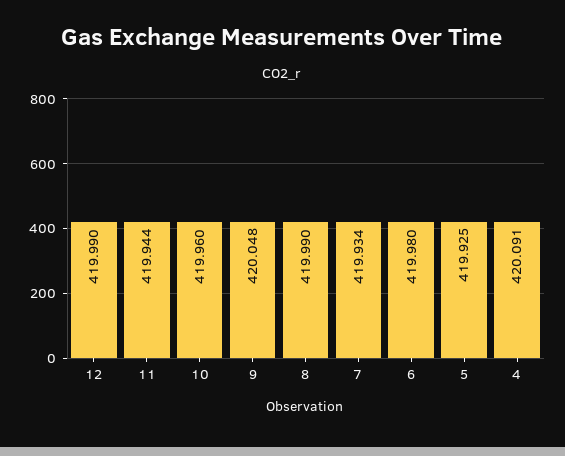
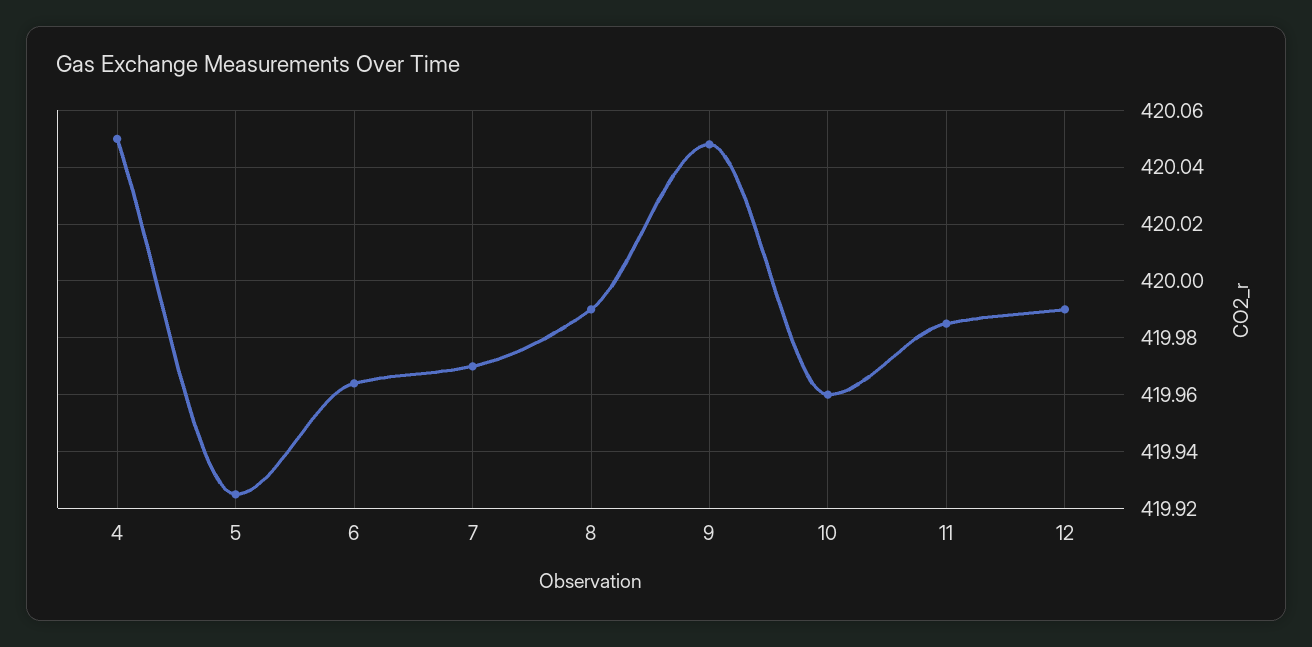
  {
    "12": 419.99,
-   "11": 419.944,
+   "11": 419.985,
    "10": 419.96,
    "9": 420.048,
    "8": 419.99,
-   "7": 419.934,
+   "7": 419.97,
-   "6": 419.98,
+   "6": 419.965,
    "5": 419.925,
-   "4": 420.091
+   "4": 420.05
  }

